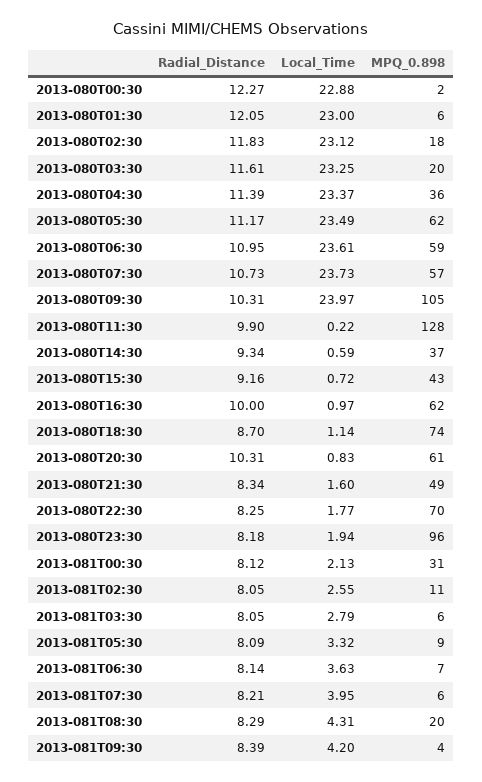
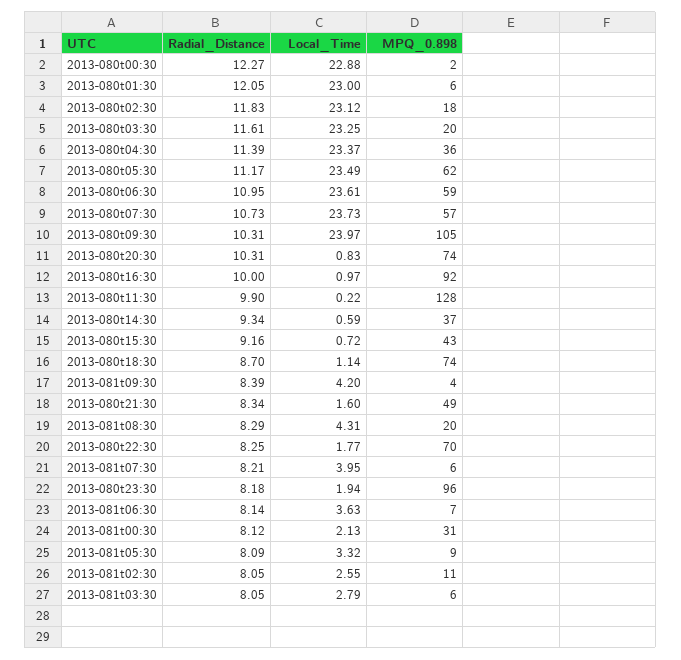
  {
    "Radial_Distance": {
      "2013-080T00:30": 12.27,
      "2013-080T01:30": 12.05,
      "2013-080T02:30": 11.83,
      "2013-080T03:30": 11.61,
      "2013-080T04:30": 11.39,
      "2013-080T05:30": 11.17,
      "2013-080T06:30": 10.95,
      "2013-080T07:30": 10.73,
      "2013-080T09:30": 10.31,
      "2013-080T11:30": 9.9,
      "2013-080T14:30": 9.34,
      "2013-080T15:30": 9.16,
      "2013-080T16:30": 10,
      "2013-080T18:30": 8.7,
      "2013-080T20:30": 10.31,
      "2013-080T21:30": 8.34,
      "2013-080T22:30": 8.25,
      "2013-080T23:30": 8.18,
      "2013-081T00:30": 8.12,
      "2013-081T02:30": 8.05,
      "2013-081T03:30": 8.05,
      "2013-081T05:30": 8.09,
      "2013-081T06:30": 8.14,
      "2013-081T07:30": 8.21,
      "2013-081T08:30": 8.29,
      "2013-081T09:30": 8.39
    },
    "Local_Time": {
      "2013-080T00:30": 22.88,
      "2013-080T01:30": 23,
      "2013-080T02:30": 23.12,
      "2013-080T03:30": 23.25,
      "2013-080T04:30": 23.37,
      "2013-080T05:30": 23.49,
      "2013-080T06:30": 23.61,
      "2013-080T07:30": 23.73,
      "2013-080T09:30": 23.97,
      "2013-080T11:30": 0.22,
      "2013-080T14:30": 0.59,
      "2013-080T15:30": 0.72,
      "2013-080T16:30": 0.97,
      "2013-080T18:30": 1.14,
      "2013-080T20:30": 0.83,
      "2013-080T21:30": 1.6,
      "2013-080T22:30": 1.77,
      "2013-080T23:30": 1.94,
      "2013-081T00:30": 2.13,
      "2013-081T02:30": 2.55,
      "2013-081T03:30": 2.79,
      "2013-081T05:30": 3.32,
      "2013-081T06:30": 3.63,
      "2013-081T07:30": 3.95,
      "2013-081T08:30": 4.31,
      "2013-081T09:30": 4.2
    },
    "MPQ_0.898": {
      "2013-080T00:30": 2,
      "2013-080T01:30": 6,
      "2013-080T02:30": 18,
      "2013-080T03:30": 20,
      "2013-080T04:30": 36,
      "2013-080T05:30": 62,
      "2013-080T06:30": 59,
      "2013-080T07:30": 57,
      "2013-080T09:30": 105,
      "2013-080T11:30": 128,
      "2013-080T14:30": 37,
      "2013-080T15:30": 43,
-     "2013-080T16:30": 62,
+     "2013-080T16:30": 92,
      "2013-080T18:30": 74,
-     "2013-080T20:30": 61,
+     "2013-080T20:30": 74,
      "2013-080T21:30": 49,
      "2013-080T22:30": 70,
      "2013-080T23:30": 96,
      "2013-081T00:30": 31,
      "2013-081T02:30": 11,
      "2013-081T03:30": 6,
      "2013-081T05:30": 9,
      "2013-081T06:30": 7,
      "2013-081T07:30": 6,
      "2013-081T08:30": 20,
      "2013-081T09:30": 4
    }
  }

